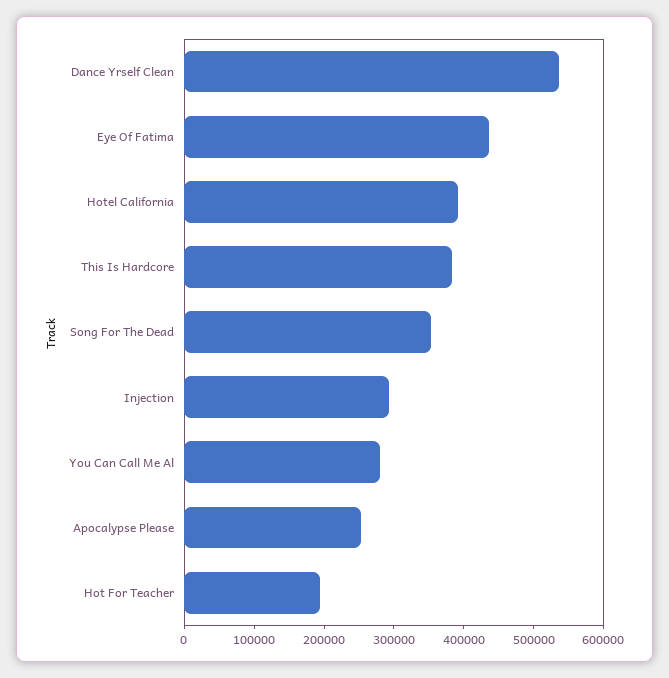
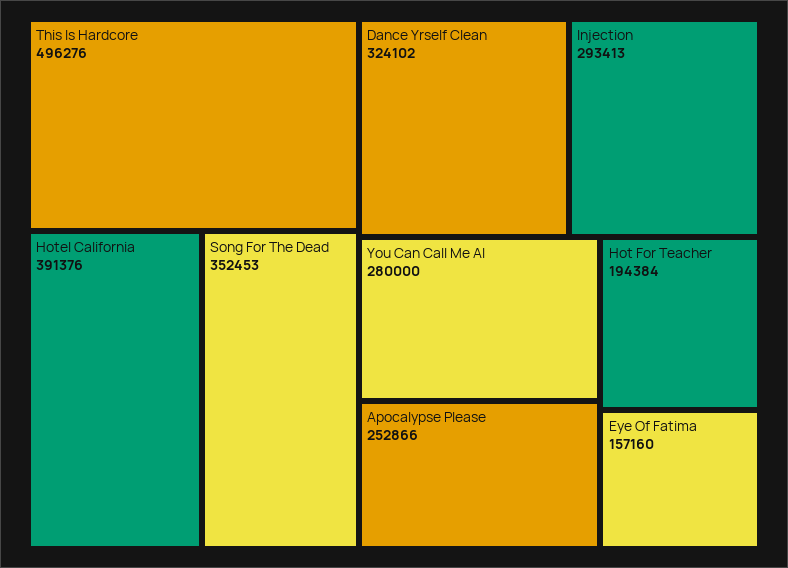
  {
-   "Dance Yrself Clean": 540000,
+   "Dance Yrself Clean": 324102,
-   "Eye Of Fatima": 440000,
+   "Eye Of Fatima": 157160,
    "Hotel California": 391376,
-   "This Is Hardcore": 380000,
+   "This Is Hardcore": 496276,
    "Song For The Dead": 352453,
    "Injection": 293413,
    "You Can Call Me Al": 280000,
    "Apocalypse Please": 252866,
    "Hot For Teacher": 194384
  }

